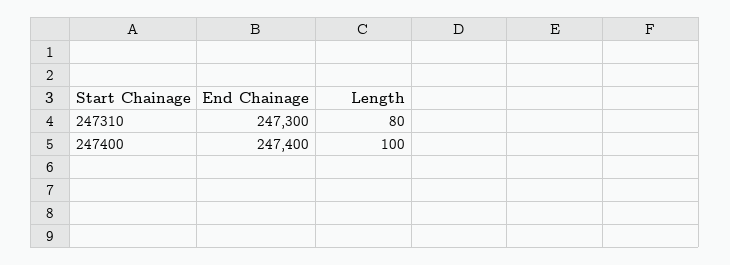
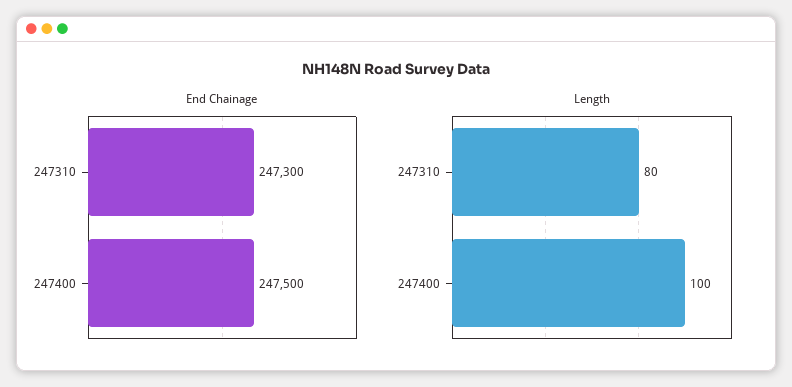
  {
    "End Chainage": {
      "247310": 247300,
-     "247400": 247400
+     "247400": 247500
    },
    "Length": {
      "247310": 80,
      "247400": 100
    }
  }

